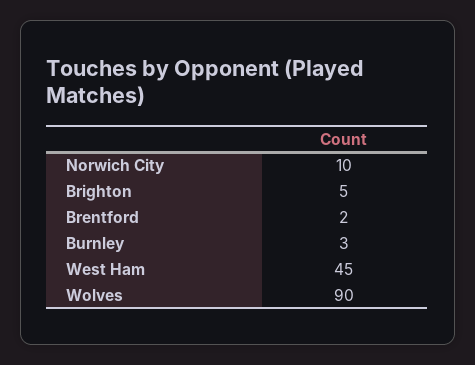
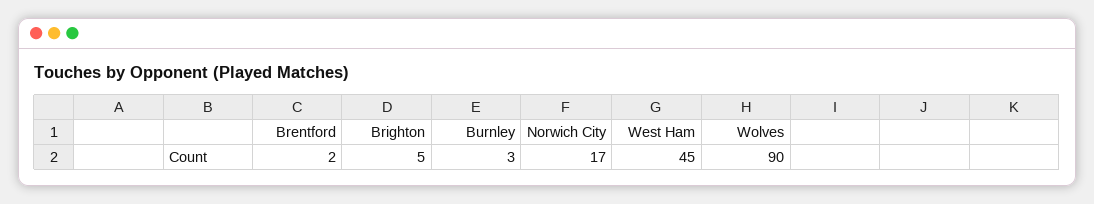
  {
-   "Norwich City": 10,
+   "Norwich City": 17,
    "Brighton": 5,
    "Brentford": 2,
    "Burnley": 3,
    "West Ham": 45,
    "Wolves": 90
  }

